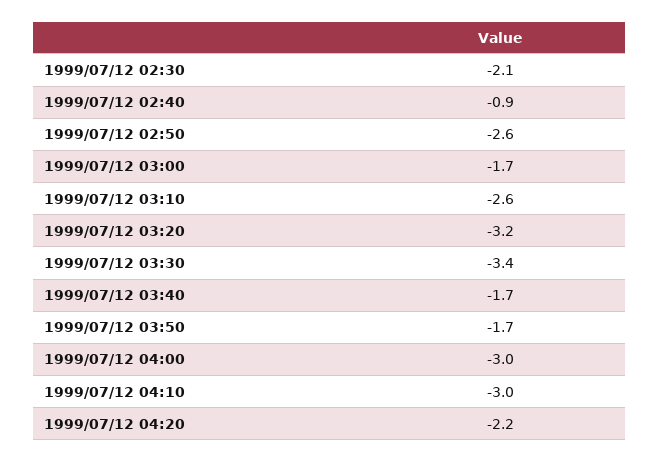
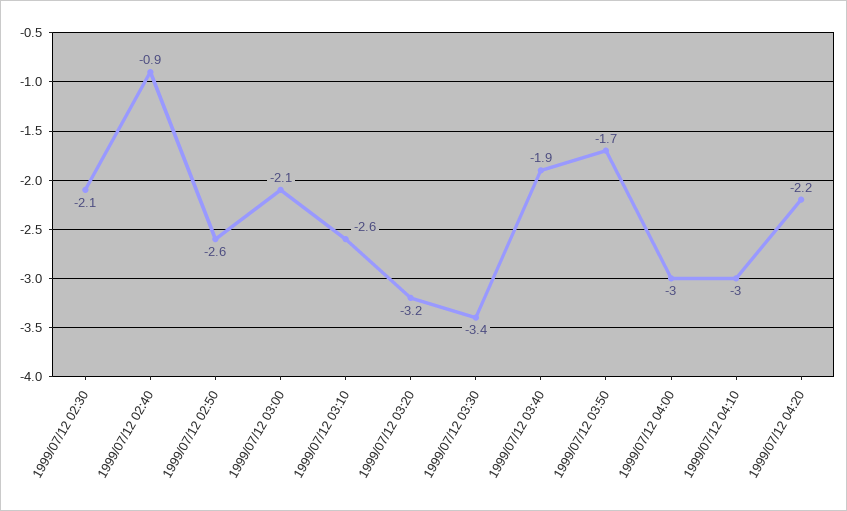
  {
    "1999/07/12 02:30": -2.1,
    "1999/07/12 02:40": -0.9,
    "1999/07/12 02:50": -2.6,
-   "1999/07/12 03:00": -1.7,
+   "1999/07/12 03:00": -2.1,
    "1999/07/12 03:10": -2.6,
    "1999/07/12 03:20": -3.2,
    "1999/07/12 03:30": -3.4,
-   "1999/07/12 03:40": -1.7,
+   "1999/07/12 03:40": -1.9,
    "1999/07/12 03:50": -1.7,
    "1999/07/12 04:00": -3,
    "1999/07/12 04:10": -3,
    "1999/07/12 04:20": -2.2
  }

